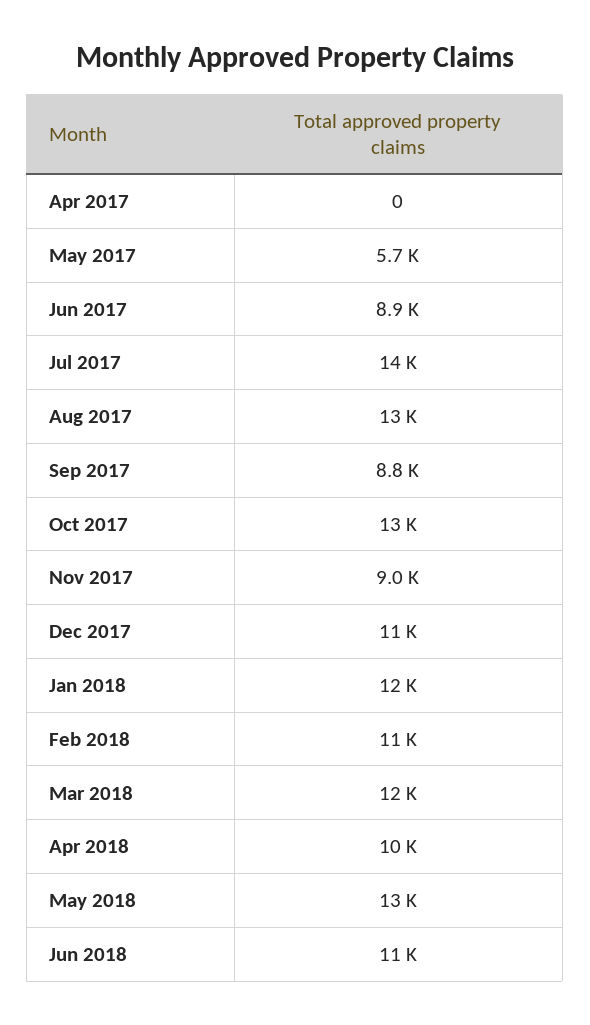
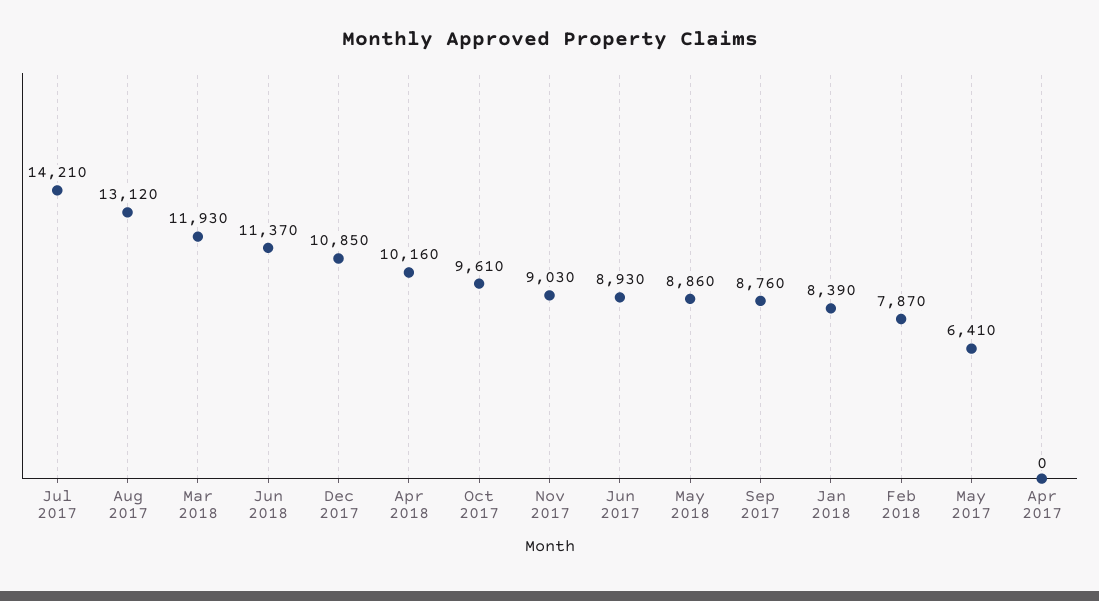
  {
    "Apr 2017": 0,
-   "May 2017": 5700,
+   "May 2017": 6410,
    "Jun 2017": 8930,
    "Jul 2017": 14210,
    "Aug 2017": 13120,
    "Sep 2017": 8760,
-   "Oct 2017": 13000,
+   "Oct 2017": 9610,
    "Nov 2017": 9030,
    "Dec 2017": 10850,
-   "Jan 2018": 12000,
+   "Jan 2018": 8390,
-   "Feb 2018": 11000,
+   "Feb 2018": 7870,
    "Mar 2018": 11930,
    "Apr 2018": 10160,
-   "May 2018": 13000,
+   "May 2018": 8860,
    "Jun 2018": 11370
  }

